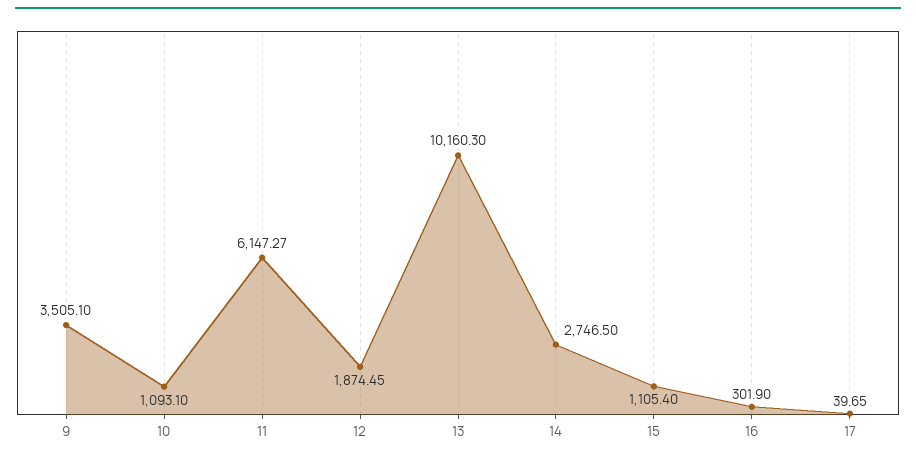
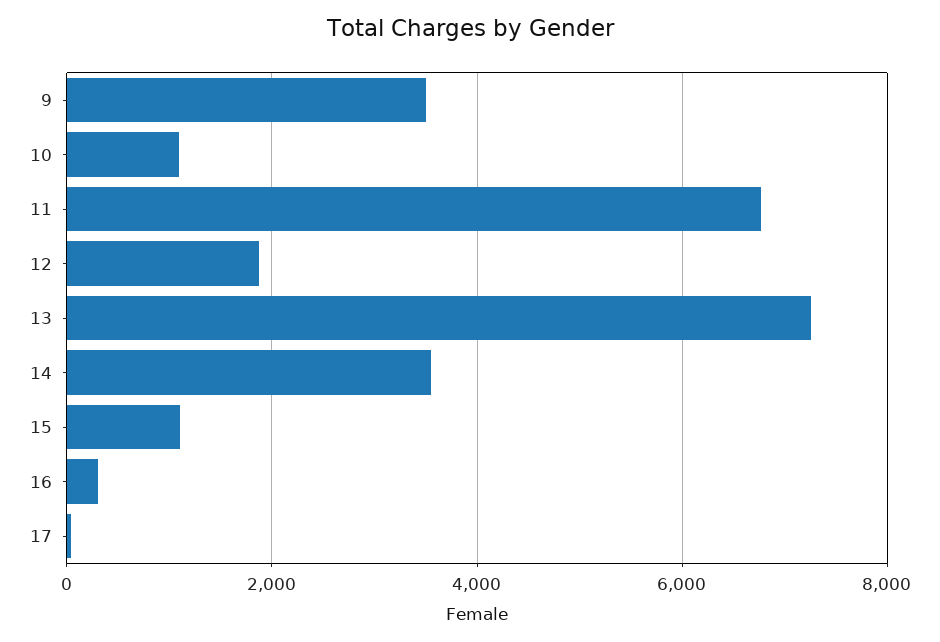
  {
    "9": 3505.1,
    "10": 1093.1,
-   "11": 6147.27,
+   "11": 6800,
    "12": 1874.45,
-   "13": 10160.3,
+   "13": 7200,
-   "14": 2746.5,
+   "14": 3600,
    "15": 1105.4,
    "16": 301.9,
    "17": 39.65
  }

